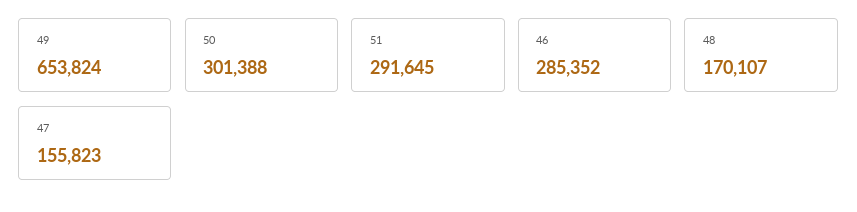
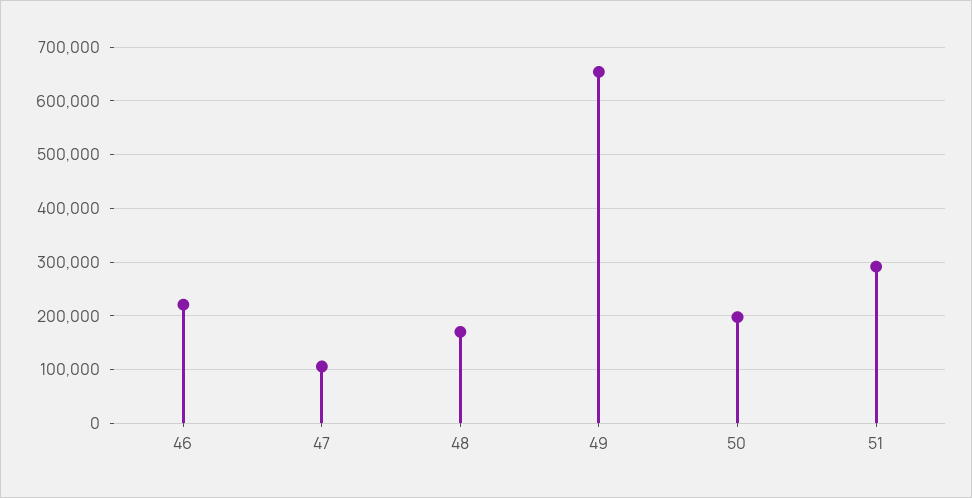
  {
    "49": 653824,
-   "50": 301388,
+   "50": 200000,
    "51": 291645,
-   "46": 285352,
+   "46": 220000,
    "48": 170107,
-   "47": 155823
+   "47": 100000
  }

